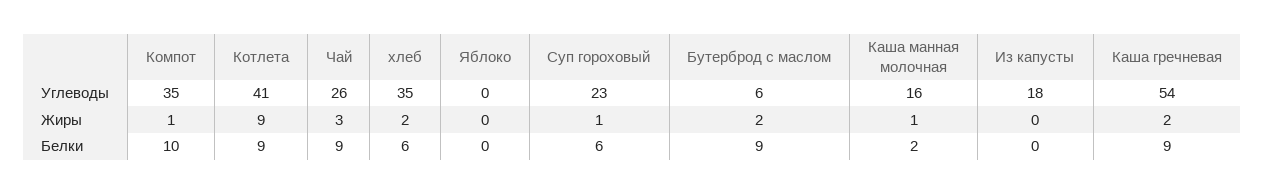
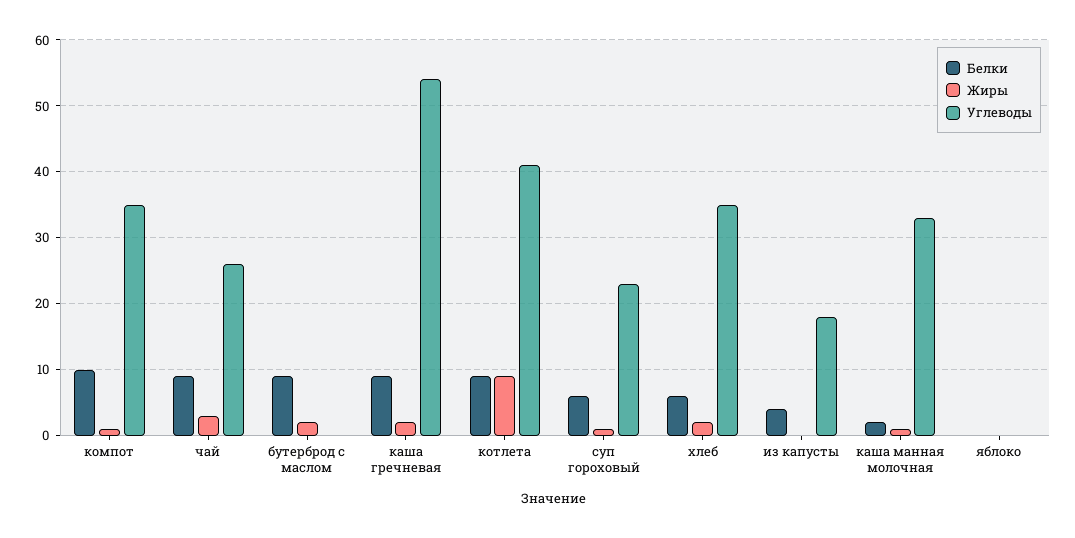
  {
    "Углеводы": {
      "Компот": 35,
      "Котлета": 41,
      "Чай": 26,
      "хлеб": 35,
      "Яблоко": 0,
      "Суп гороховый": 23,
-     "Бутерброд с маслом": 6,
+     "Бутерброд с маслом": 0,
-     "Каша манная молочная": 16,
+     "Каша манная молочная": 33,
      "Из капусты": 18,
      "Каша гречневая": 54
    },
    "Жиры": {
      "Компот": 1,
      "Котлета": 9,
      "Чай": 3,
      "хлеб": 2,
      "Яблоко": 0,
      "Суп гороховый": 1,
      "Бутерброд с маслом": 2,
      "Каша манная молочная": 1,
      "Из капусты": 0,
      "Каша гречневая": 2
    },
    "Белки": {
      "Компот": 10,
      "Котлета": 9,
      "Чай": 9,
      "хлеб": 6,
      "Яблоко": 0,
      "Суп гороховый": 6,
      "Бутерброд с маслом": 9,
      "Каша манная молочная": 2,
-     "Из капусты": 0,
+     "Из капусты": 4,
      "Каша гречневая": 9
    }
  }

